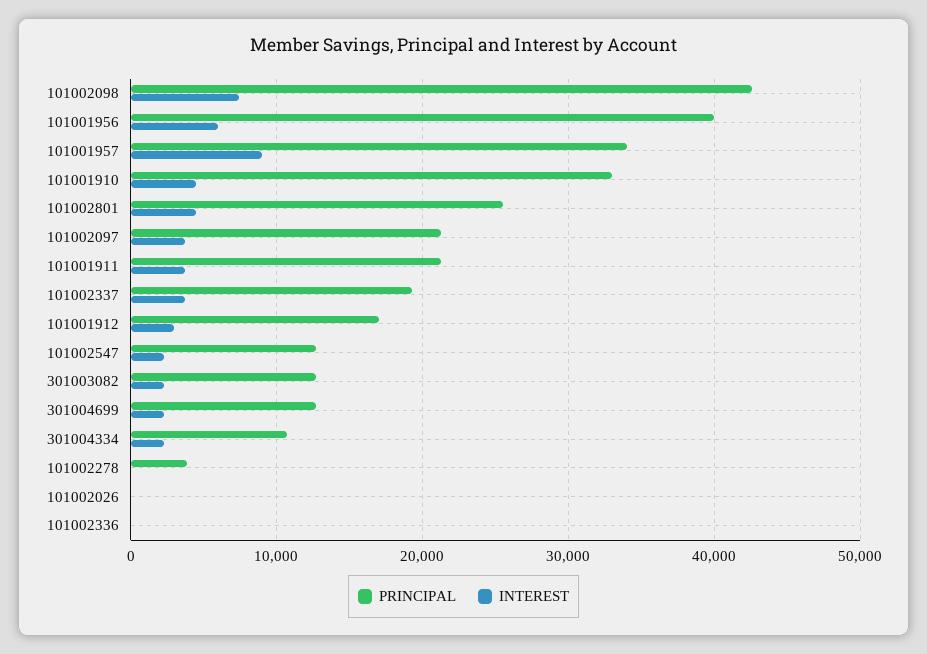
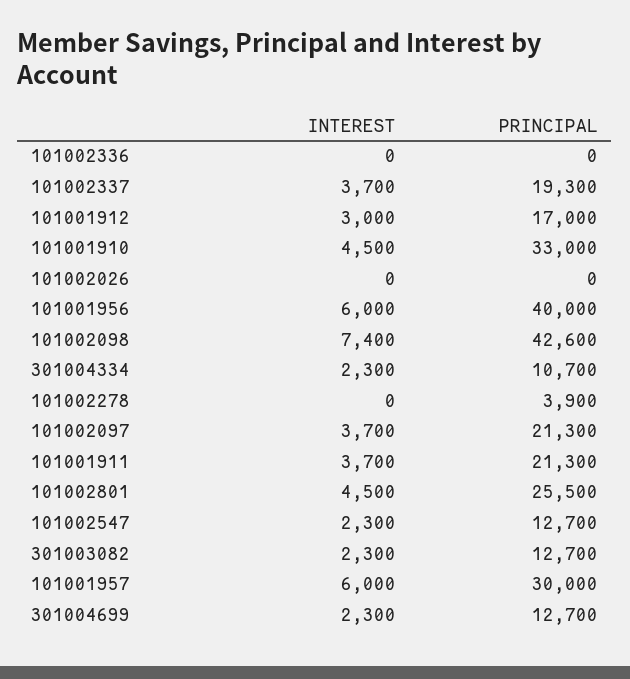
  {
    "PRINCIPAL": {
      "101002098": 42600,
      "101001956": 40000,
-     "101001957": 34000,
+     "101001957": 30000,
      "101001910": 33000,
      "101002801": 25500,
      "101002097": 21300,
      "101001911": 21300,
      "101002337": 19300,
      "101001912": 17000,
      "101002547": 12700,
      "301003082": 12700,
      "301004699": 12700,
      "301004334": 10700,
      "101002278": 3900,
      "101002026": 0,
      "101002336": 0
    },
    "INTEREST": {
      "101002098": 7400,
      "101001956": 6000,
-     "101001957": 9000,
+     "101001957": 6000,
      "101001910": 4500,
      "101002801": 4500,
      "101002097": 3700,
      "101001911": 3700,
      "101002337": 3700,
      "101001912": 3000,
      "101002547": 2300,
      "301003082": 2300,
      "301004699": 2300,
      "301004334": 2300,
      "101002278": 0,
      "101002026": 0,
      "101002336": 0
    }
  }

